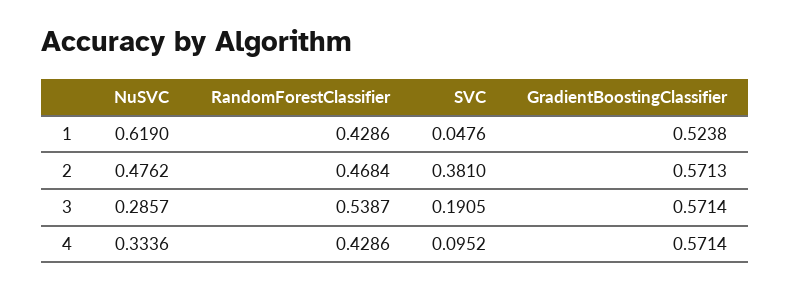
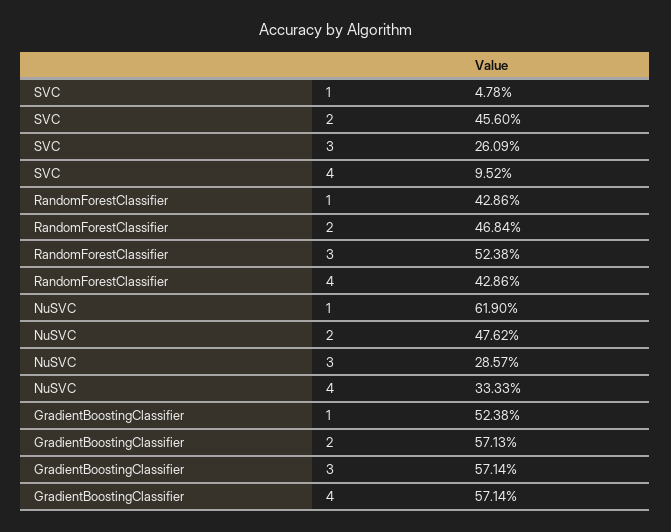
  {
    "NuSVC": {
      "1": 0.619,
      "2": 0.4762,
      "3": 0.2857,
-     "4": 0.3336
+     "4": 0.3333
    },
    "RandomForestClassifier": {
      "1": 0.4286,
      "2": 0.4684,
-     "3": 0.5387,
+     "3": 0.5238,
      "4": 0.4286
    },
    "SVC": {
-     "1": 0.0476,
+     "1": 0.0478,
-     "2": 0.381,
+     "2": 0.456,
-     "3": 0.1905,
+     "3": 0.2609,
      "4": 0.0952
    },
    "GradientBoostingClassifier": {
      "1": 0.5238,
      "2": 0.5713,
      "3": 0.5714,
      "4": 0.5714
    }
  }

